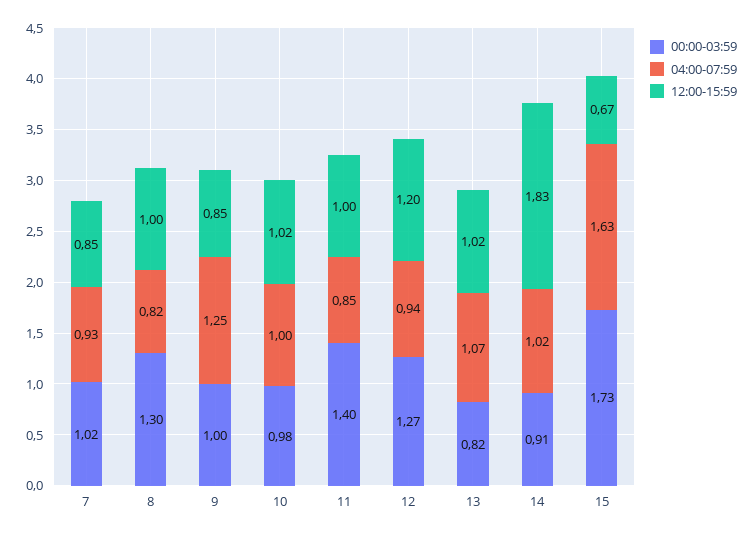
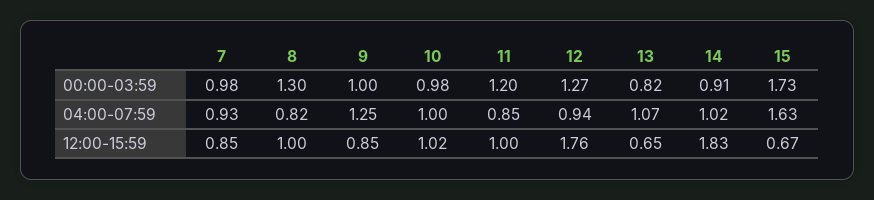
  {
    "00:00-03:59": {
-     "7": 1.02,
+     "7": 0.98,
      "8": 1.3,
      "9": 1,
      "10": 0.98,
-     "11": 1.4,
+     "11": 1.2,
      "12": 1.27,
      "13": 0.82,
      "14": 0.91,
      "15": 1.73
    },
    "04:00-07:59": {
      "7": 0.93,
      "8": 0.82,
      "9": 1.25,
      "10": 1,
      "11": 0.85,
      "12": 0.94,
      "13": 1.07,
      "14": 1.02,
      "15": 1.63
    },
    "12:00-15:59": {
      "7": 0.85,
      "8": 1,
      "9": 0.85,
      "10": 1.02,
      "11": 1,
-     "12": 1.2,
+     "12": 1.76,
-     "13": 1.02,
+     "13": 0.65,
      "14": 1.83,
      "15": 0.67
    }
  }

